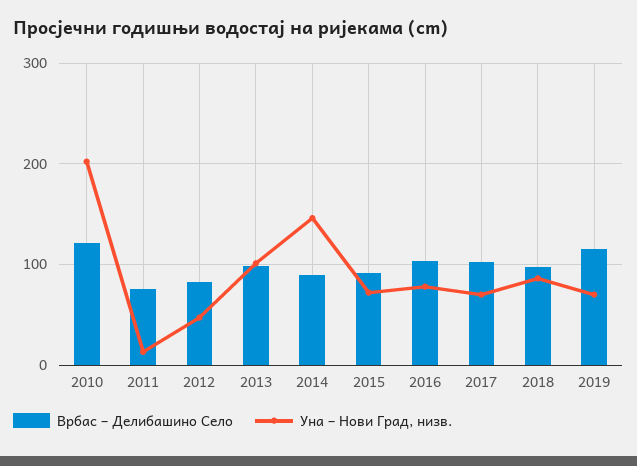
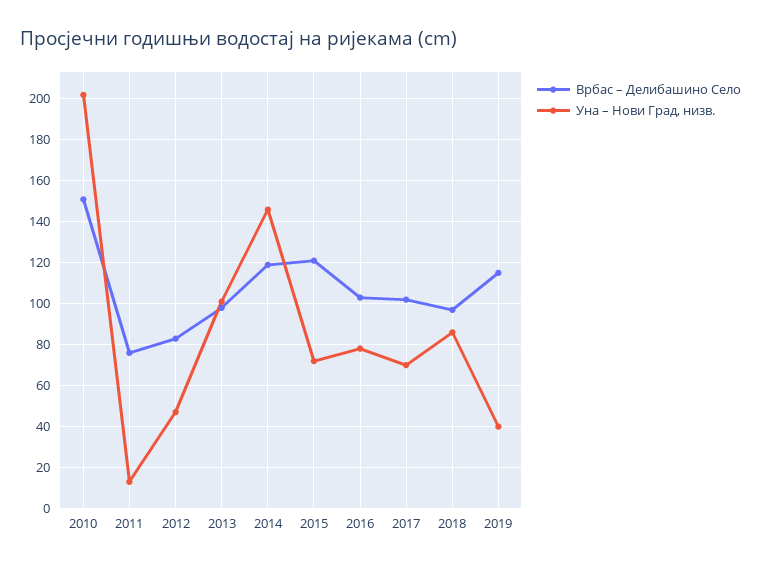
  {
    "Врбас – Делибашино Село": {
-     "2010": 120,
+     "2010": 150,
      "2011": 75,
      "2012": 85,
      "2013": 100,
-     "2014": 90,
+     "2014": 120,
-     "2015": 90,
+     "2015": 120,
      "2016": 105,
      "2017": 100,
      "2018": 95,
      "2019": 115
    },
    "Уна – Нови Град, низв.": {
      "2010": 200,
      "2011": 15,
      "2012": 45,
      "2013": 100,
      "2014": 145,
      "2015": 70,
      "2016": 80,
      "2017": 70,
      "2018": 85,
-     "2019": 70
+     "2019": 40
    }
  }

